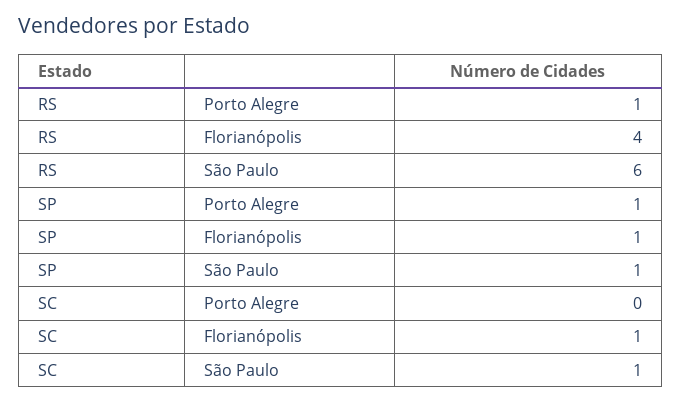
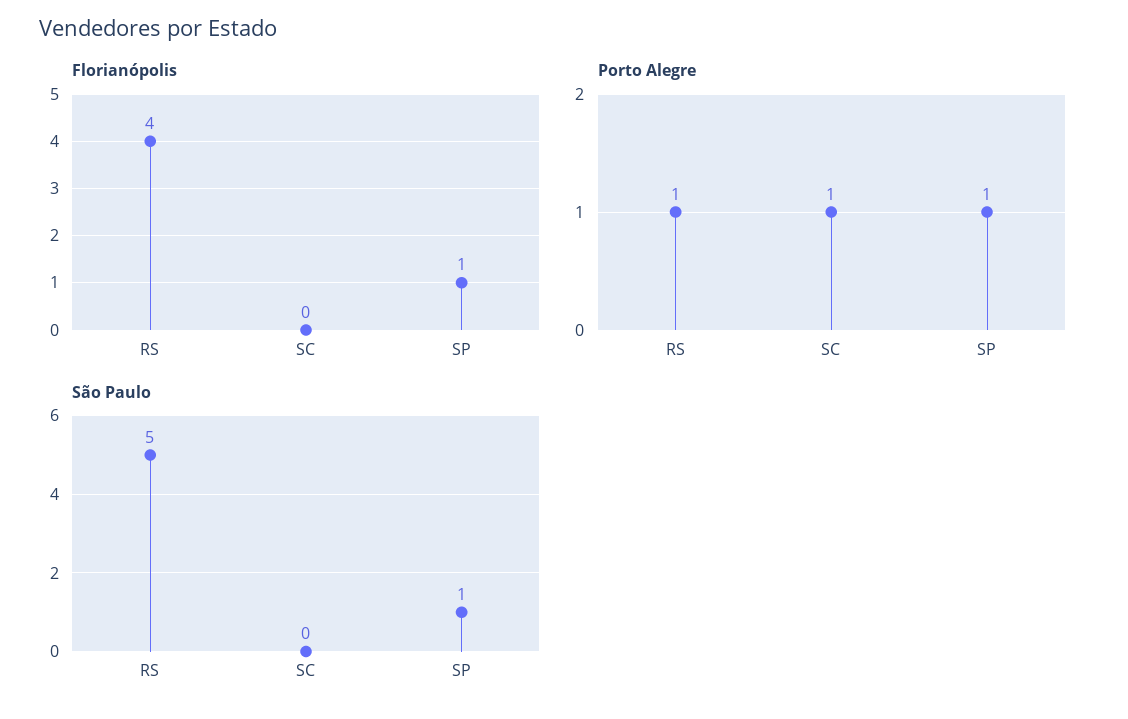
  {
    "Porto Alegre": {
      "RS": 1,
      "SP": 1,
-     "SC": 0
+     "SC": 1
    },
    "Florianópolis": {
      "RS": 4,
      "SP": 1,
-     "SC": 1
+     "SC": 0
    },
    "São Paulo": {
-     "RS": 6,
+     "RS": 5,
      "SP": 1,
-     "SC": 1
+     "SC": 0
    }
  }

